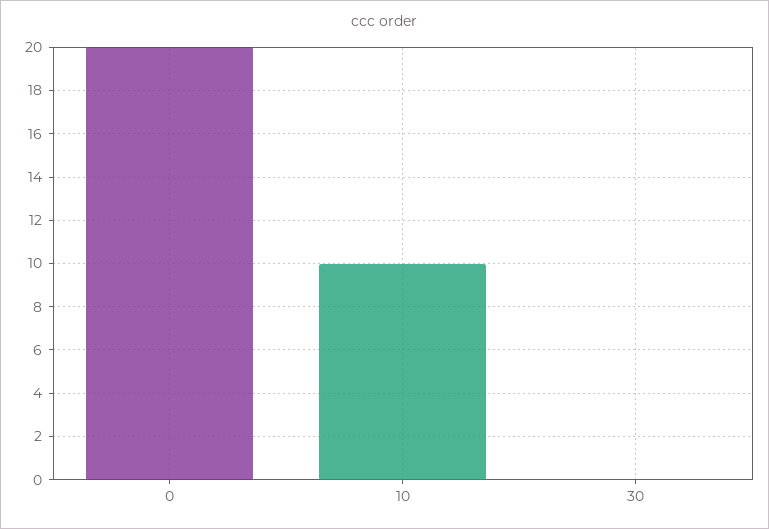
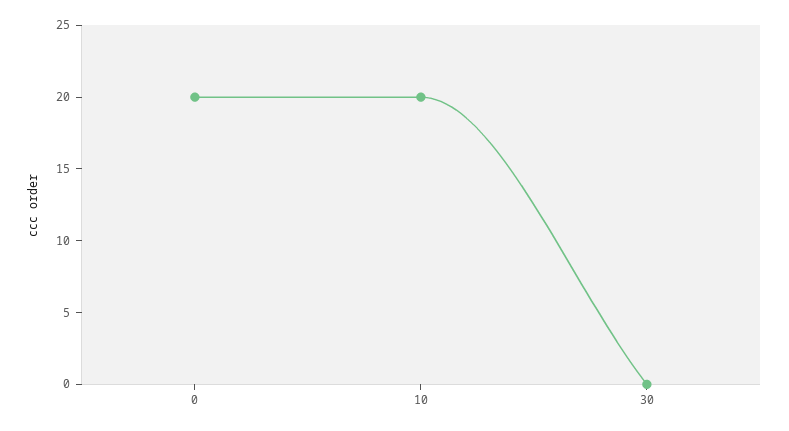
  {
    "0": 20,
-   "10": 10,
+   "10": 20,
    "30": 0
  }

